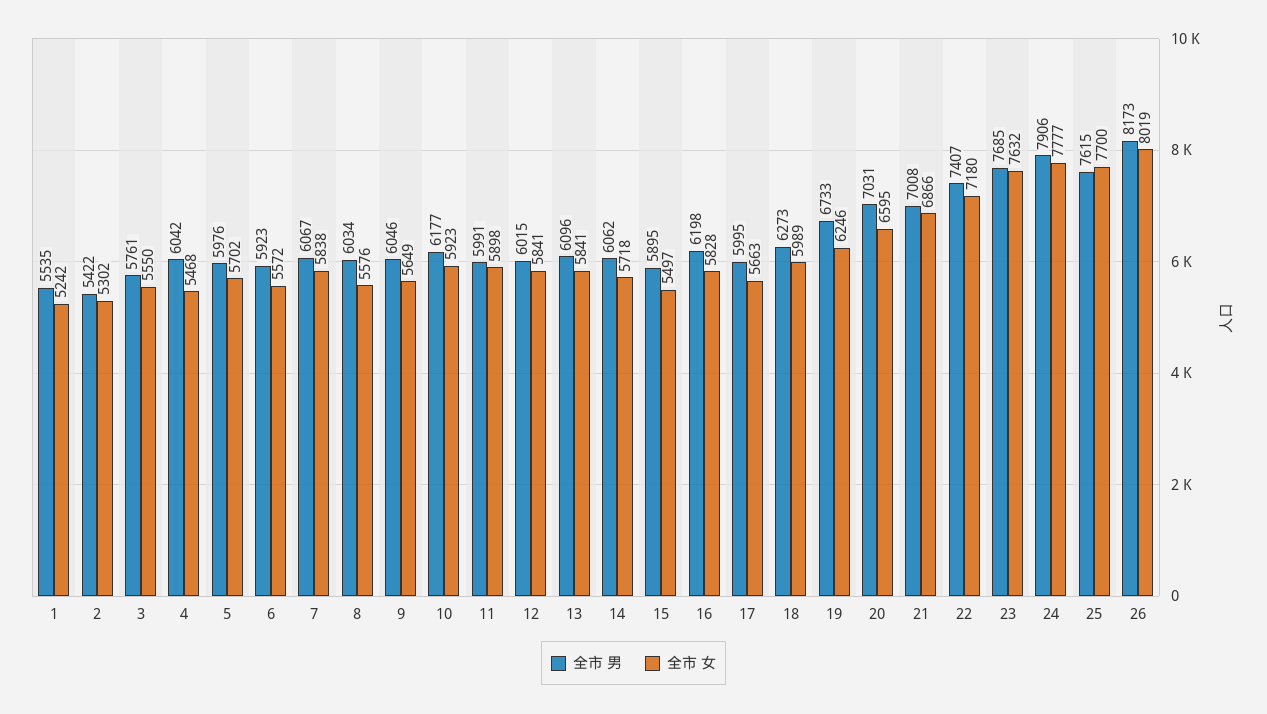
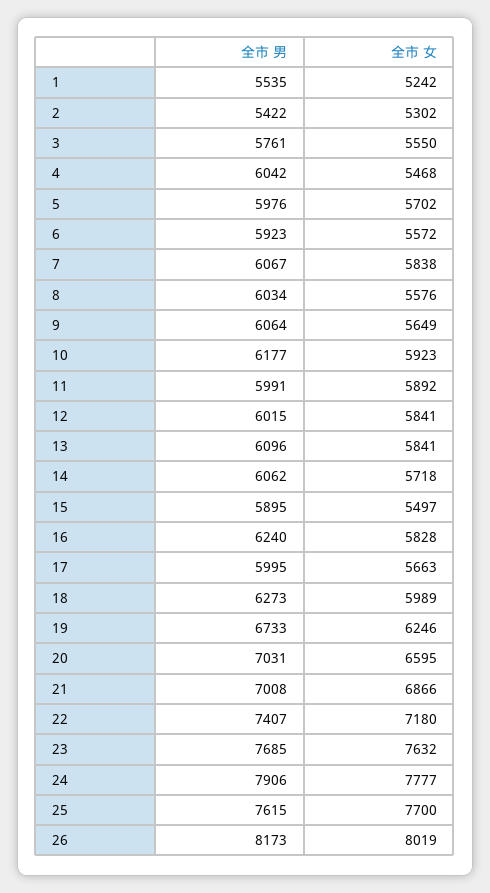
  {
    "全市 男": {
      "1": 5535,
      "2": 5422,
      "3": 5761,
      "4": 6042,
      "5": 5976,
      "6": 5923,
      "7": 6067,
      "8": 6034,
-     "9": 6046,
+     "9": 6064,
      "10": 6177,
      "11": 5991,
      "12": 6015,
      "13": 6096,
      "14": 6062,
      "15": 5895,
-     "16": 6198,
+     "16": 6240,
      "17": 5995,
      "18": 6273,
      "19": 6733,
      "20": 7031,
      "21": 7008,
      "22": 7407,
      "23": 7685,
      "24": 7906,
      "25": 7615,
      "26": 8173
    },
    "全市 女": {
      "1": 5242,
      "2": 5302,
      "3": 5550,
      "4": 5468,
      "5": 5702,
      "6": 5572,
      "7": 5838,
      "8": 5576,
      "9": 5649,
      "10": 5923,
-     "11": 5898,
+     "11": 5892,
      "12": 5841,
      "13": 5841,
      "14": 5718,
      "15": 5497,
      "16": 5828,
      "17": 5663,
      "18": 5989,
      "19": 6246,
      "20": 6595,
      "21": 6866,
      "22": 7180,
      "23": 7632,
      "24": 7777,
      "25": 7700,
      "26": 8019
    }
  }

